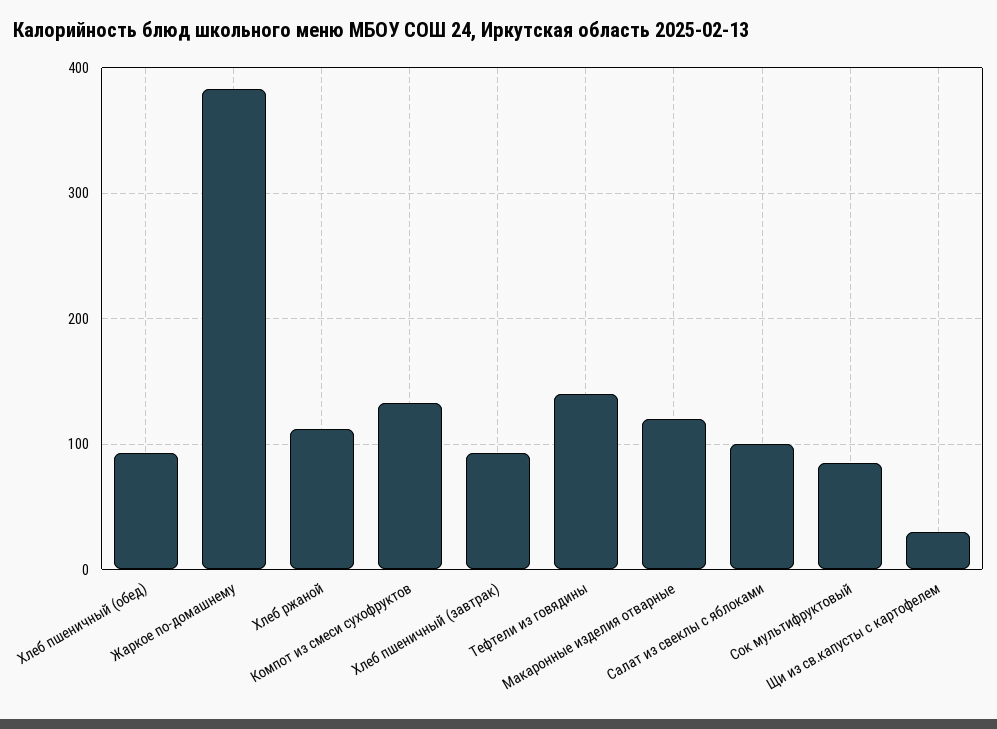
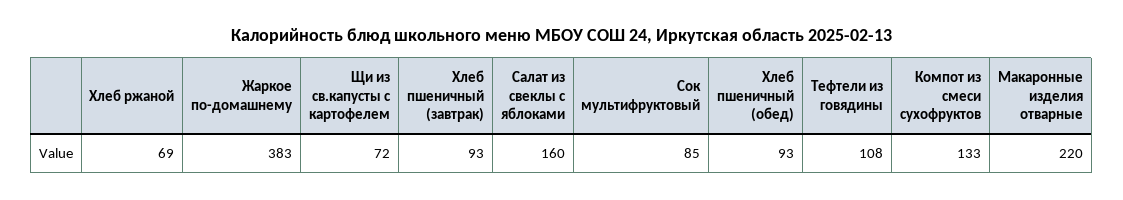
  {
    "Хлеб пшеничный (обед)": 93,
    "Жаркое по-домашнему": 383,
-   "Хлеб ржаной": 110,
+   "Хлеб ржаной": 69,
    "Компот из смеси сухофруктов": 133,
    "Хлеб пшеничный (завтрак)": 93,
-   "Тефтели из говядины": 140,
+   "Тефтели из говядины": 108,
-   "Макаронные изделия отварные": 120,
+   "Макаронные изделия отварные": 220,
-   "Салат из свеклы с яблоками": 100,
+   "Салат из свеклы с яблоками": 160,
    "Сок мультифруктовый": 85,
-   "Щи из св.капусты с картофелем": 30
+   "Щи из св.капусты с картофелем": 72
  }

